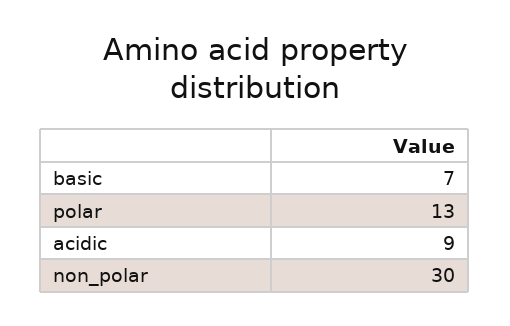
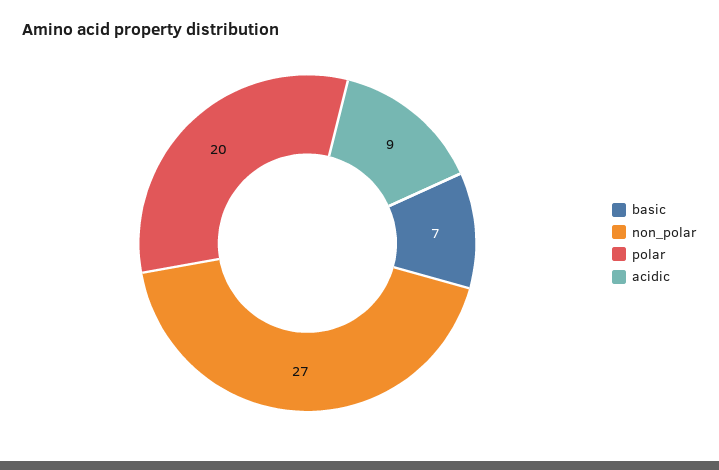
  {
    "basic": 7,
-   "polar": 13,
+   "polar": 20,
    "acidic": 9,
-   "non_polar": 30
+   "non_polar": 27
  }

